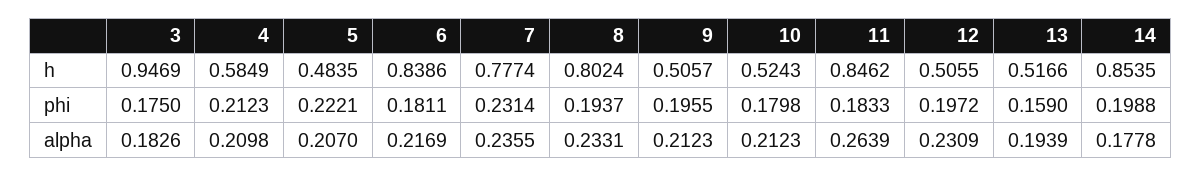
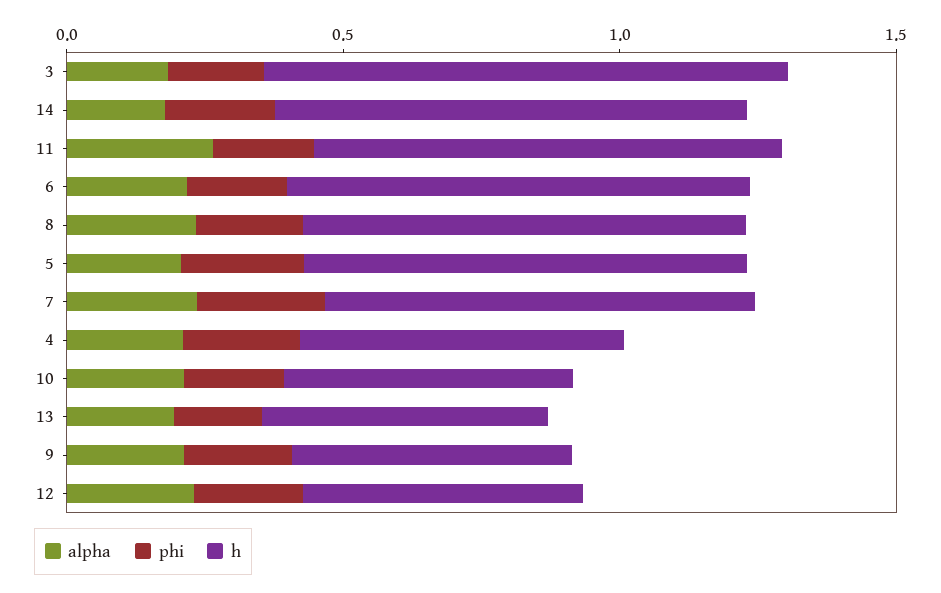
  {
    "h": {
      "3": 0.9469,
      "4": 0.5849,
-     "5": 0.4835,
+     "5": 0.8,
      "6": 0.8386,
      "7": 0.7774,
      "8": 0.8024,
      "9": 0.5057,
      "10": 0.5243,
      "11": 0.8462,
      "12": 0.5055,
      "13": 0.5166,
      "14": 0.8535
    },
    "phi": {
      "3": 0.175,
      "4": 0.2123,
      "5": 0.2221,
      "6": 0.1811,
      "7": 0.2314,
      "8": 0.1937,
      "9": 0.1955,
      "10": 0.1798,
      "11": 0.1833,
      "12": 0.1972,
      "13": 0.159,
      "14": 0.1988
    },
    "alpha": {
      "3": 0.1826,
      "4": 0.2098,
      "5": 0.207,
      "6": 0.2169,
      "7": 0.2355,
      "8": 0.2331,
      "9": 0.2123,
      "10": 0.2123,
      "11": 0.2639,
      "12": 0.2309,
      "13": 0.1939,
      "14": 0.1778
    }
  }

